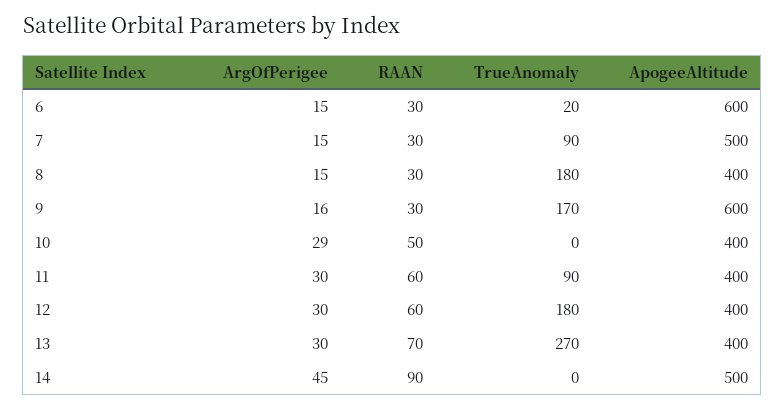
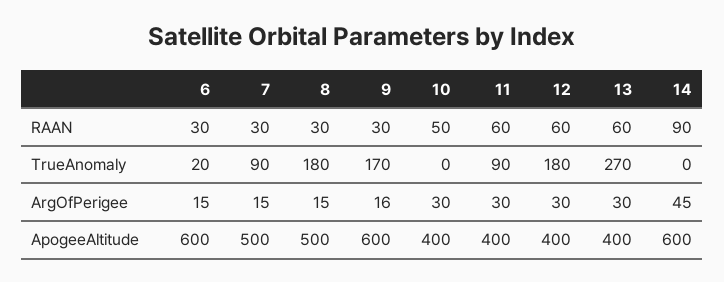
  {
    "ArgOfPerigee": {
      "6": 15,
      "7": 15,
      "8": 15,
      "9": 16,
-     "10": 29,
+     "10": 30,
      "11": 30,
      "12": 30,
      "13": 30,
      "14": 45
    },
    "RAAN": {
      "6": 30,
      "7": 30,
      "8": 30,
      "9": 30,
      "10": 50,
      "11": 60,
      "12": 60,
-     "13": 70,
+     "13": 60,
      "14": 90
    },
    "TrueAnomaly": {
      "6": 20,
      "7": 90,
      "8": 180,
      "9": 170,
      "10": 0,
      "11": 90,
      "12": 180,
      "13": 270,
      "14": 0
    },
    "ApogeeAltitude": {
      "6": 600,
      "7": 500,
-     "8": 400,
+     "8": 500,
      "9": 600,
      "10": 400,
      "11": 400,
      "12": 400,
      "13": 400,
-     "14": 500
+     "14": 600
    }
  }

